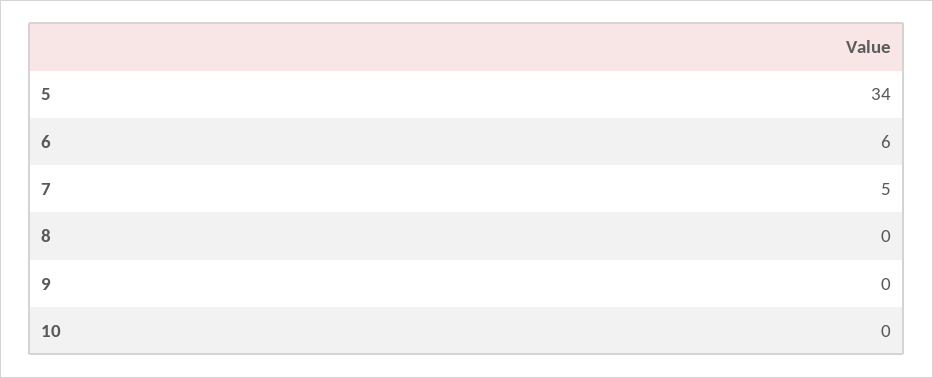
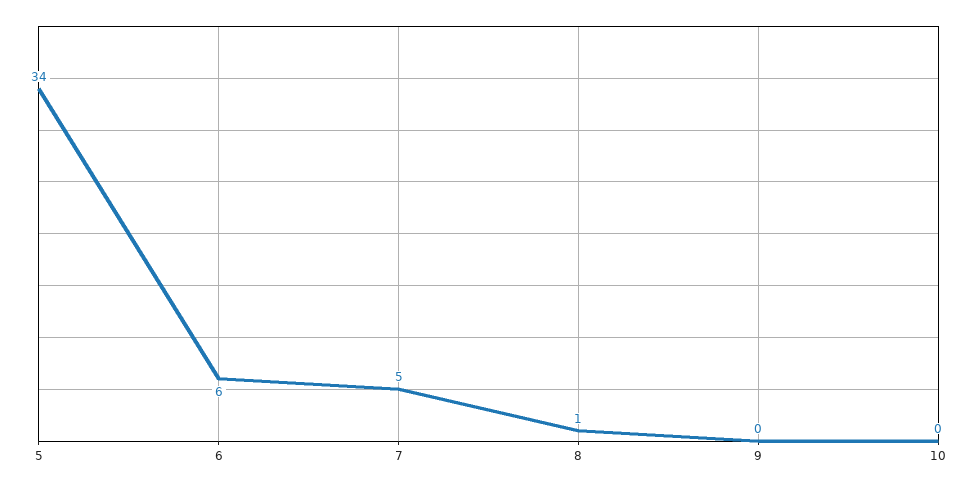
  {
    "5": 34,
    "6": 6,
    "7": 5,
-   "8": 0,
+   "8": 1,
    "9": 0,
    "10": 0
  }

